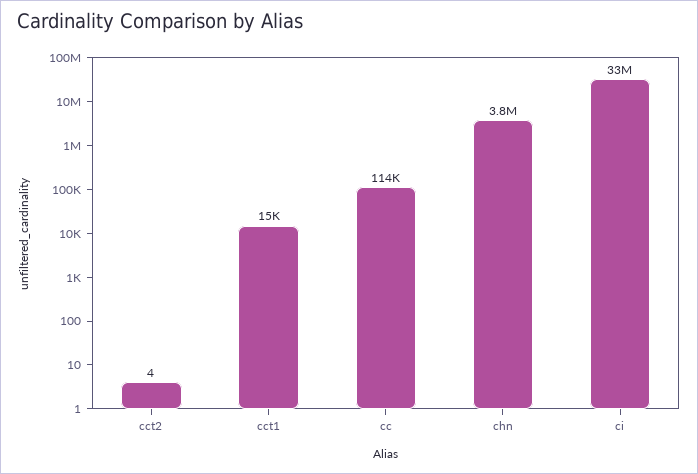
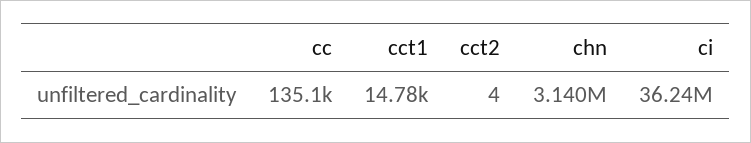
  {
    "cct2": 4,
    "cct1": 14780,
-   "cc": 114000,
+   "cc": 135100,
-   "chn": 3800000,
+   "chn": 3140000,
-   "ci": 33000000
+   "ci": 36240000
  }

